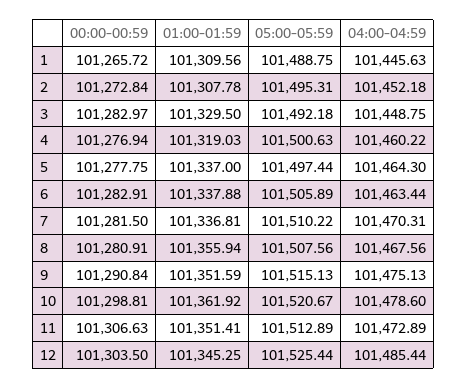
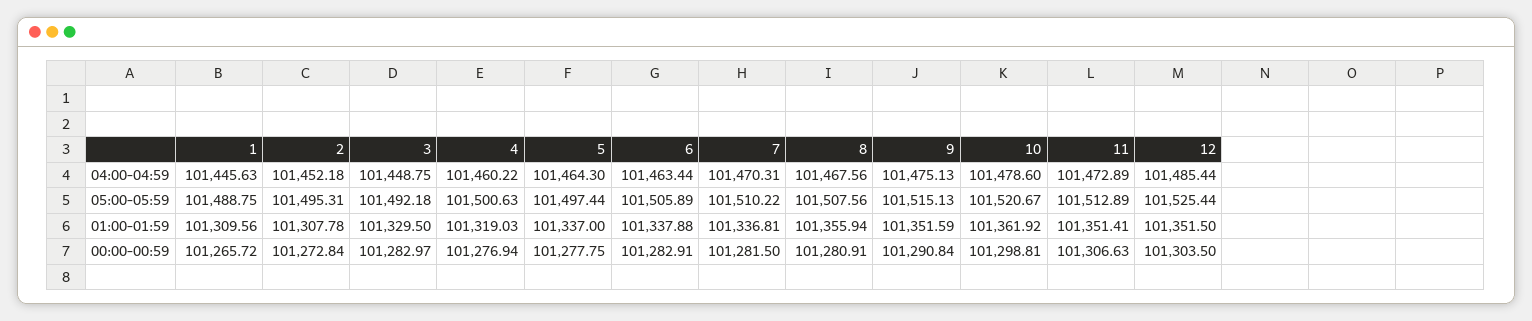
  {
    "00:00-00:59": {
      "1": 101265.72,
      "2": 101272.84,
      "3": 101282.97,
      "4": 101276.94,
      "5": 101277.75,
      "6": 101282.91,
      "7": 101281.5,
      "8": 101280.91,
      "9": 101290.84,
      "10": 101298.81,
      "11": 101306.63,
      "12": 101303.5
    },
    "01:00-01:59": {
      "1": 101309.56,
      "2": 101307.78,
      "3": 101329.5,
      "4": 101319.03,
      "5": 101337,
      "6": 101337.88,
      "7": 101336.81,
      "8": 101355.94,
      "9": 101351.59,
      "10": 101361.92,
      "11": 101351.41,
-     "12": 101345.25
+     "12": 101351.5
    },
    "05:00-05:59": {
      "1": 101488.75,
      "2": 101495.31,
      "3": 101492.18,
      "4": 101500.63,
      "5": 101497.44,
      "6": 101505.89,
      "7": 101510.22,
      "8": 101507.56,
      "9": 101515.13,
      "10": 101520.67,
      "11": 101512.89,
      "12": 101525.44
    },
    "04:00-04:59": {
      "1": 101445.63,
      "2": 101452.18,
      "3": 101448.75,
      "4": 101460.22,
      "5": 101464.3,
      "6": 101463.44,
      "7": 101470.31,
      "8": 101467.56,
      "9": 101475.13,
      "10": 101478.6,
      "11": 101472.89,
      "12": 101485.44
    }
  }

